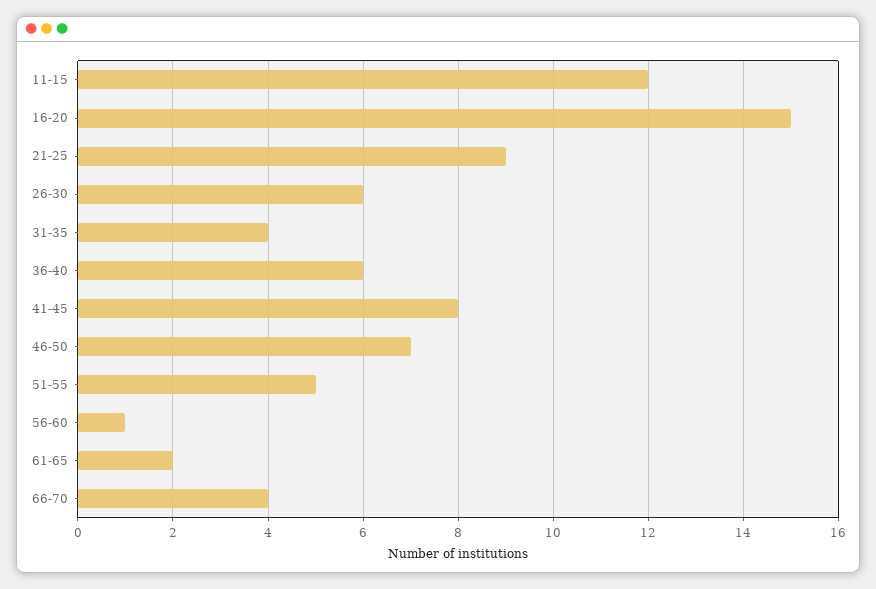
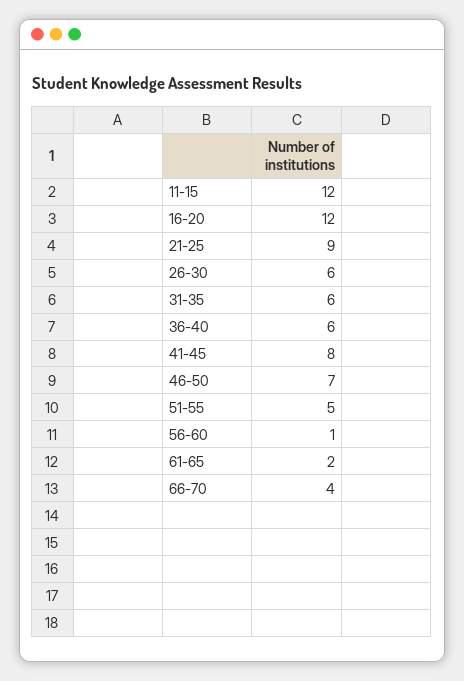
  {
    "11-15": 12,
-   "16-20": 15,
+   "16-20": 12,
    "21-25": 9,
    "26-30": 6,
-   "31-35": 4,
+   "31-35": 6,
    "36-40": 6,
    "41-45": 8,
    "46-50": 7,
    "51-55": 5,
    "56-60": 1,
    "61-65": 2,
    "66-70": 4
  }

